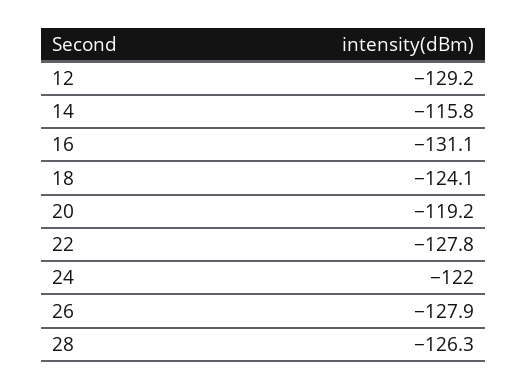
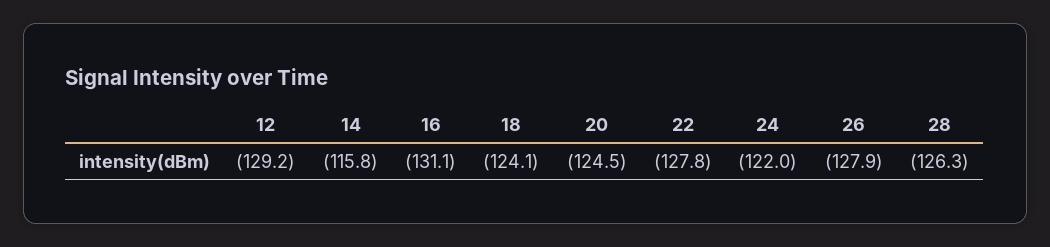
  {
    "12": -129.2,
    "14": -115.8,
    "16": -131.1,
    "18": -124.1,
-   "20": -119.2,
+   "20": -124.5,
    "22": -127.8,
    "24": -122,
    "26": -127.9,
    "28": -126.3
  }

